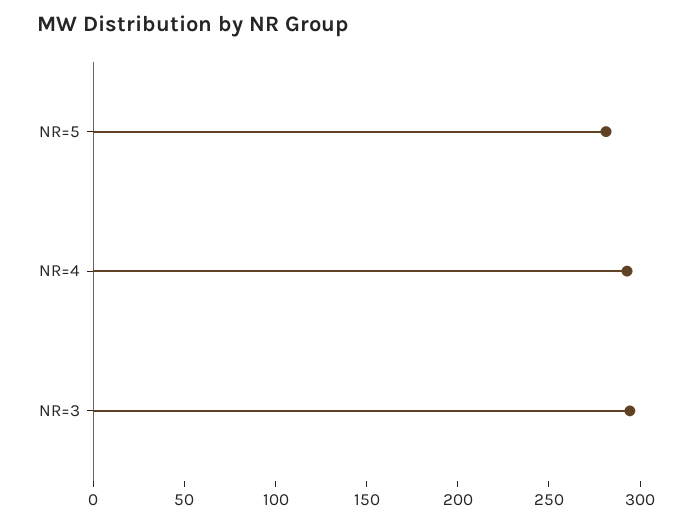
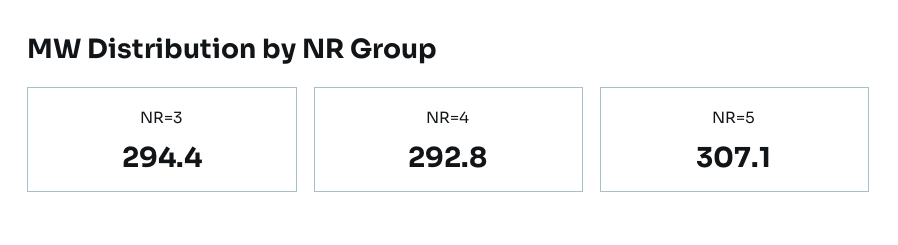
  {
-   "NR=5": 280,
+   "NR=5": 307.1,
    "NR=4": 292.8,
    "NR=3": 294.4
  }

